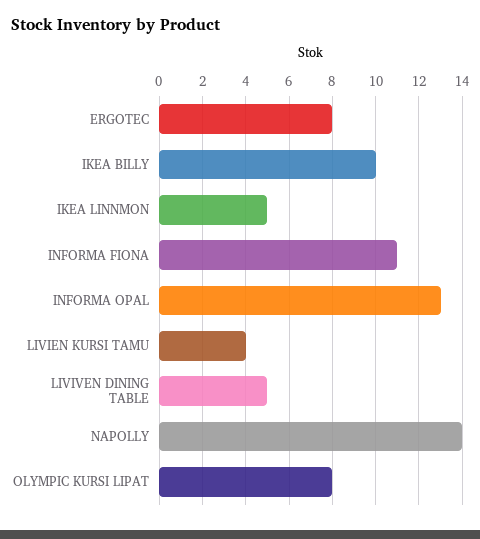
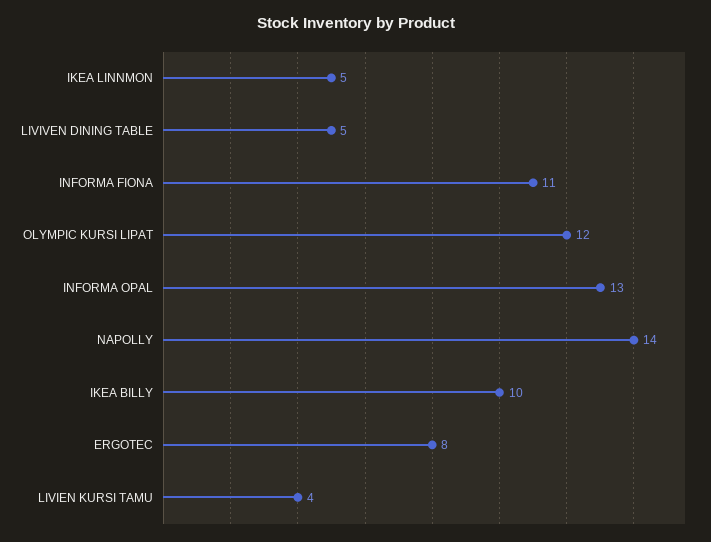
  {
    "ERGOTEC": 8,
    "IKEA BILLY": 10,
    "IKEA LINNMON": 5,
    "INFORMA FIONA": 11,
    "INFORMA OPAL": 13,
    "LIVIEN KURSI TAMU": 4,
    "LIVIVEN DINING TABLE": 5,
    "NAPOLLY": 14,
-   "OLYMPIC KURSI LIPAT": 8
+   "OLYMPIC KURSI LIPAT": 12
  }

